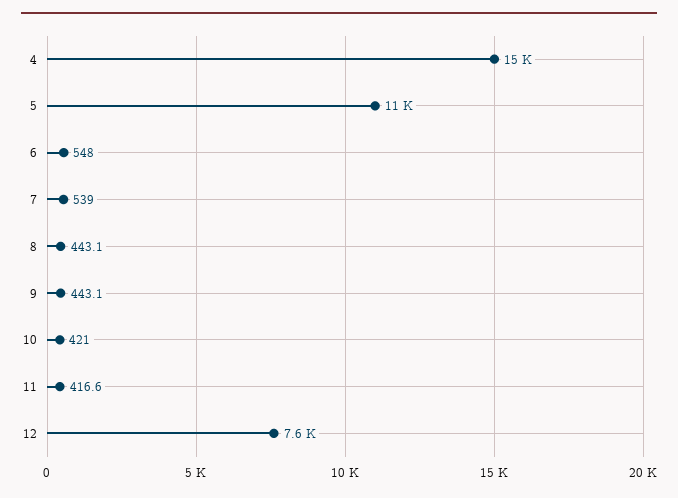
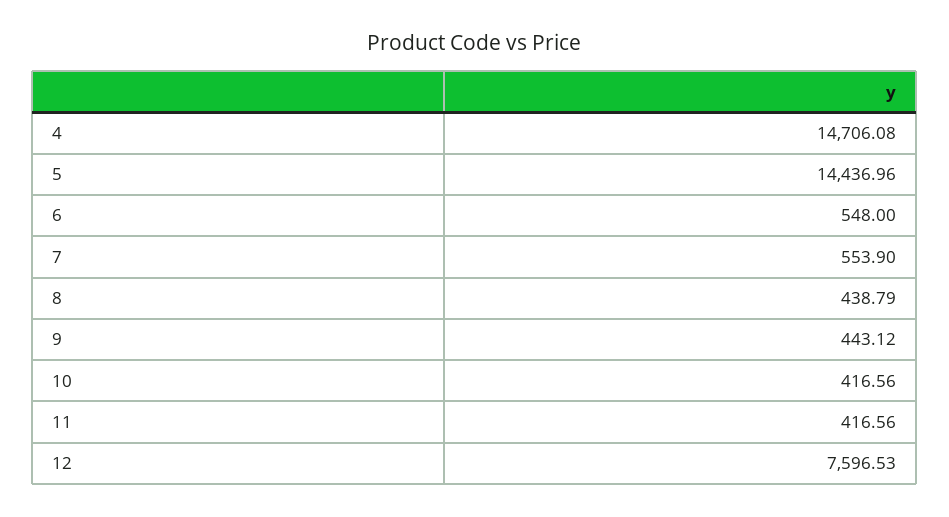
  {
    "4": 14706.08,
-   "5": 11000,
+   "5": 14436.96,
    "6": 548,
-   "7": 539,
+   "7": 553.9,
-   "8": 443.1,
+   "8": 438.79,
    "9": 443.12,
-   "10": 421,
+   "10": 416.56,
    "11": 416.56,
    "12": 7596.53
  }

